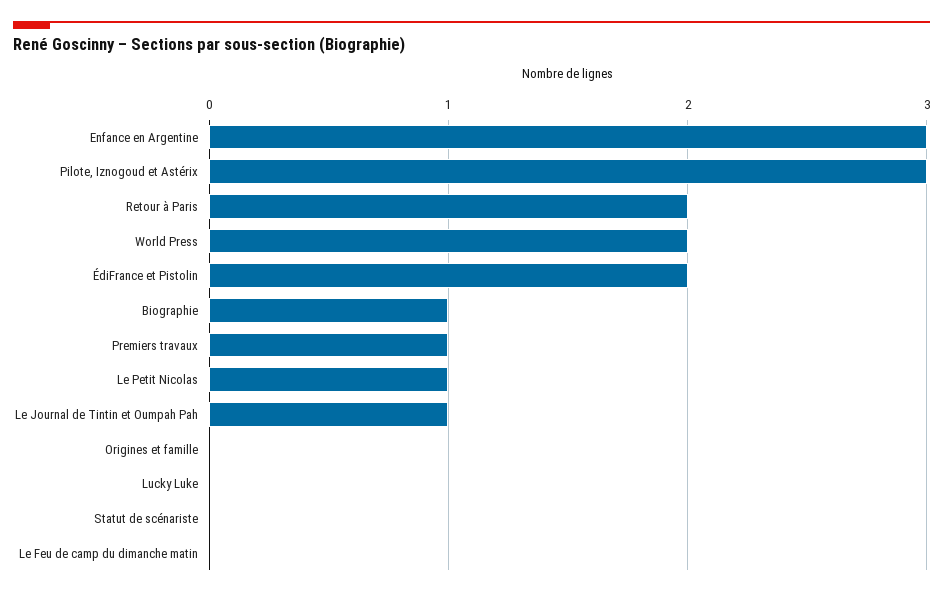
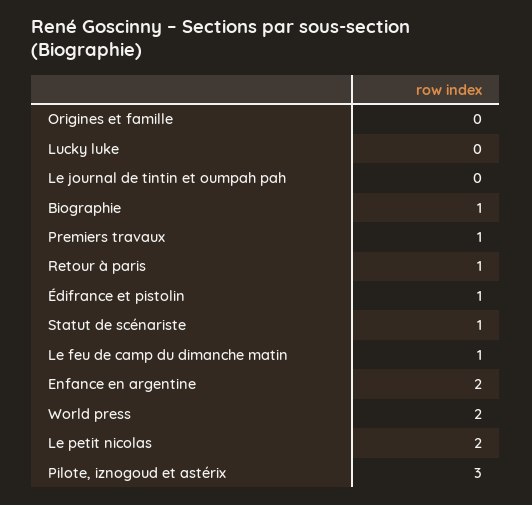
  {
-   "Enfance en Argentine": 3,
+   "Enfance en Argentine": 2,
    "Pilote, Iznogoud et Astérix": 3,
-   "Retour à Paris": 2,
+   "Retour à Paris": 1,
    "World Press": 2,
-   "ÉdiFrance et Pistolin": 2,
+   "ÉdiFrance et Pistolin": 1,
    "Biographie": 1,
    "Premiers travaux": 1,
-   "Le Petit Nicolas": 1,
+   "Le Petit Nicolas": 2,
-   "Le Journal de Tintin et Oumpah Pah": 1,
+   "Le Journal de Tintin et Oumpah Pah": 0,
    "Origines et famille": 0,
    "Lucky Luke": 0,
-   "Statut de scénariste": 0,
+   "Statut de scénariste": 1,
-   "Le Feu de camp du dimanche matin": 0
+   "Le Feu de camp du dimanche matin": 1
  }

